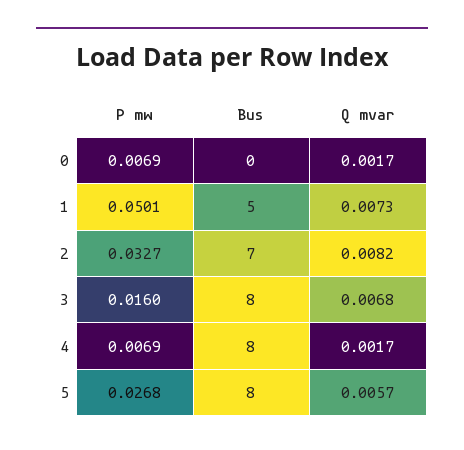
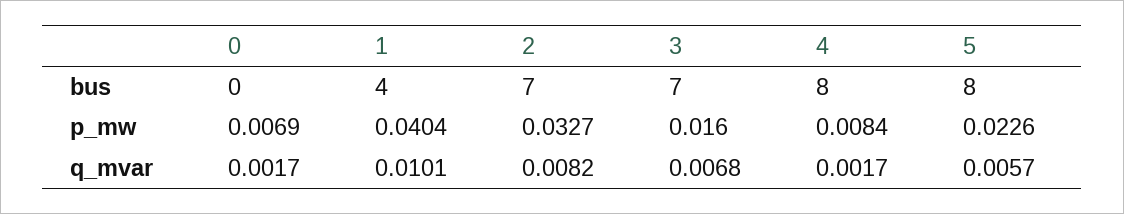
  {
    "P mw": {
      "0": 0.0069,
-     "1": 0.0501,
+     "1": 0.0404,
      "2": 0.0327,
      "3": 0.016,
-     "4": 0.0069,
+     "4": 0.0084,
-     "5": 0.0268
+     "5": 0.0226
    },
    "Bus": {
      "0": 0,
-     "1": 5,
+     "1": 4,
      "2": 7,
-     "3": 8,
+     "3": 7,
      "4": 8,
      "5": 8
    },
    "Q mvar": {
      "0": 0.0017,
-     "1": 0.0073,
+     "1": 0.0101,
      "2": 0.0082,
      "3": 0.0068,
      "4": 0.0017,
      "5": 0.0057
    }
  }

